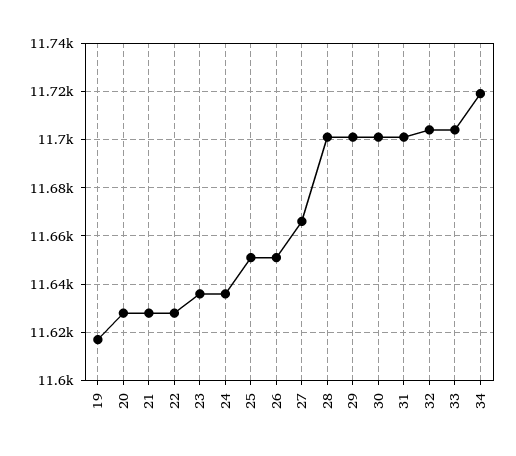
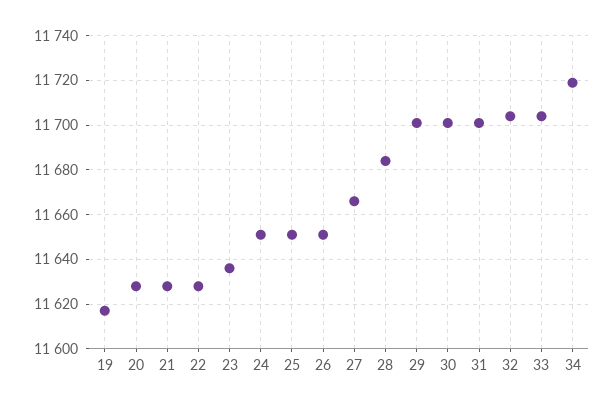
  {
    "19": 11615,
    "20": 11630,
    "21": 11630,
    "22": 11630,
    "23": 11635,
-   "24": 11635,
+   "24": 11650,
    "25": 11650,
    "26": 11650,
    "27": 11665,
-   "28": 11700,
+   "28": 11685,
    "29": 11700,
    "30": 11700,
    "31": 11700,
    "32": 11705,
    "33": 11705,
    "34": 11720
  }

